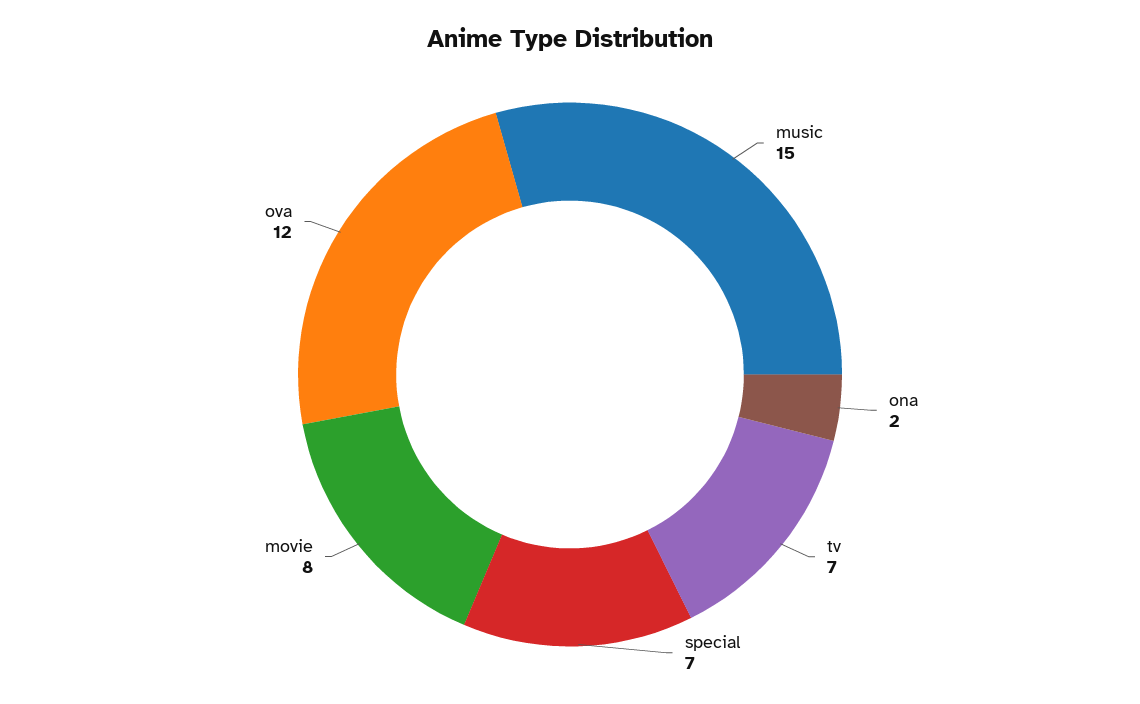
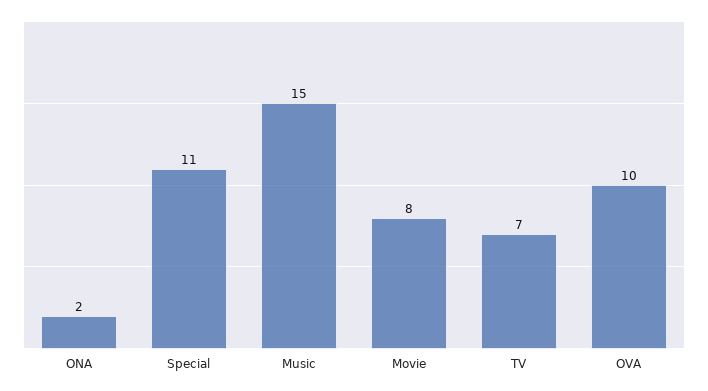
  {
    "music": 15,
    "ona": 2,
    "tv": 7,
-   "special": 7,
+   "special": 11,
    "movie": 8,
-   "ova": 12
+   "ova": 10
  }

